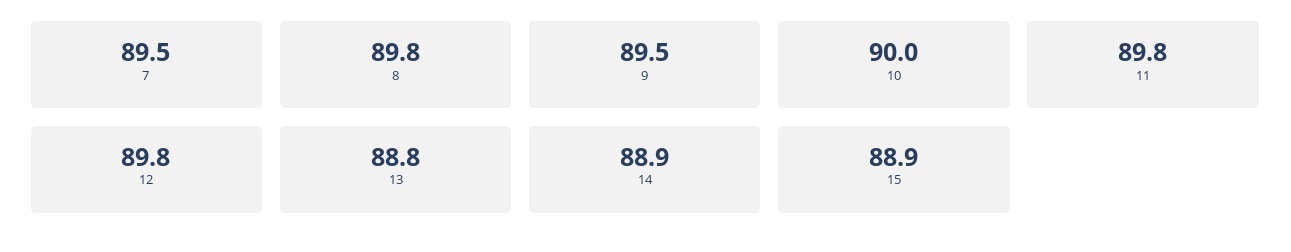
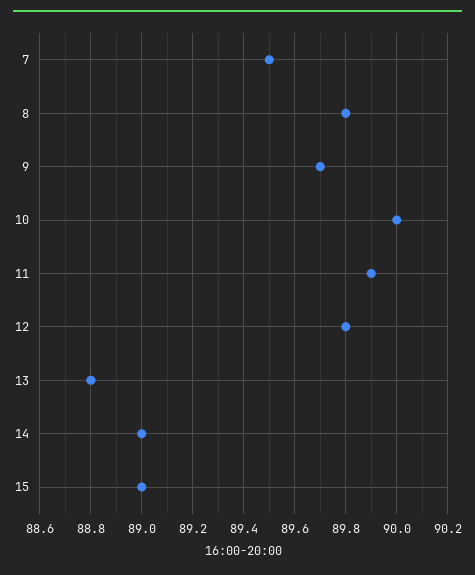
  {
    "7": 89.5,
    "8": 89.8,
-   "9": 89.5,
+   "9": 89.7,
    "10": 90,
-   "11": 89.8,
+   "11": 89.9,
    "12": 89.8,
    "13": 88.8,
-   "14": 88.9,
+   "14": 89,
-   "15": 88.9
+   "15": 89
  }

